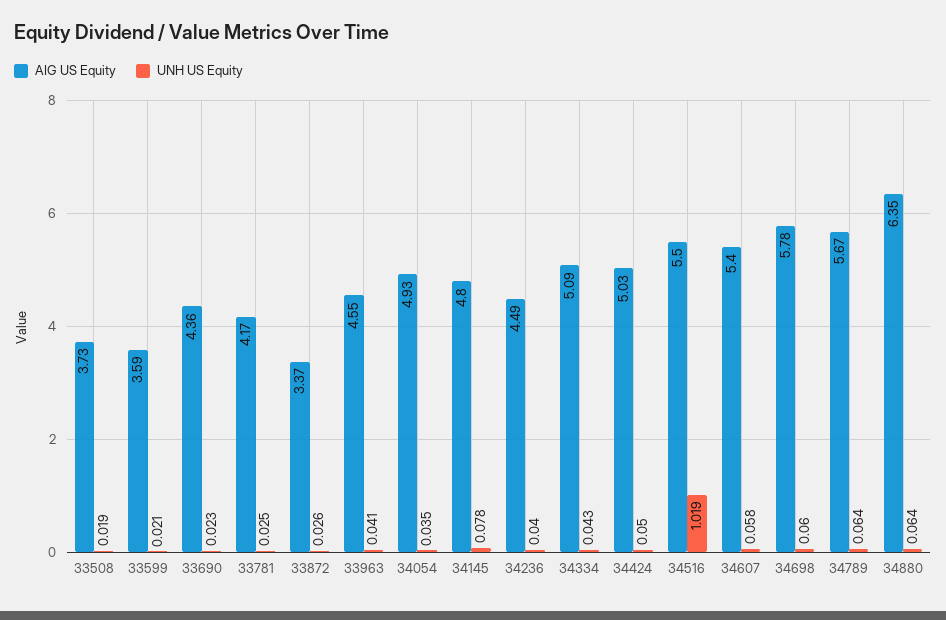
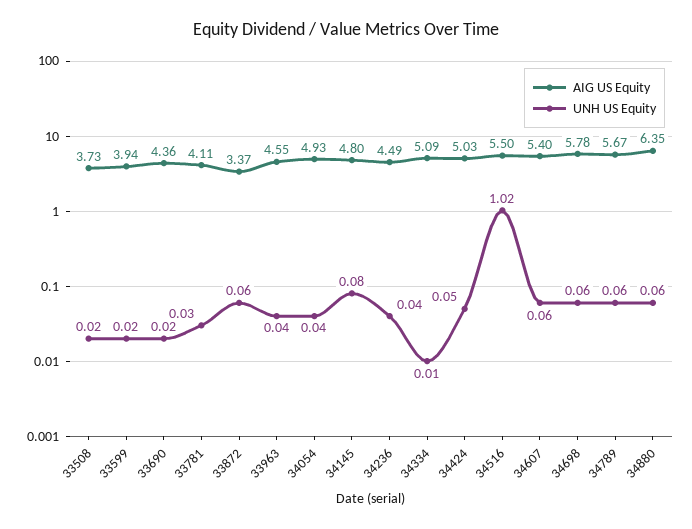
  {
    "AIG US Equity": {
      "33508": 3.73,
-     "33599": 3.59,
+     "33599": 3.94,
      "33690": 4.36,
-     "33781": 4.17,
+     "33781": 4.11,
      "33872": 3.37,
      "33963": 4.55,
      "34054": 4.93,
      "34145": 4.8,
      "34236": 4.49,
      "34334": 5.09,
      "34424": 5.03,
      "34516": 5.5,
      "34607": 5.4,
      "34698": 5.78,
      "34789": 5.67,
      "34880": 6.35
    },
    "UNH US Equity": {
      "33508": 0.019,
      "33599": 0.021,
      "33690": 0.023,
      "33781": 0.025,
-     "33872": 0.026,
+     "33872": 0.06,
      "33963": 0.041,
      "34054": 0.035,
      "34145": 0.078,
      "34236": 0.04,
-     "34334": 0.043,
+     "34334": 0.01,
      "34424": 0.05,
      "34516": 1.019,
      "34607": 0.058,
      "34698": 0.06,
      "34789": 0.064,
      "34880": 0.064
    }
  }

